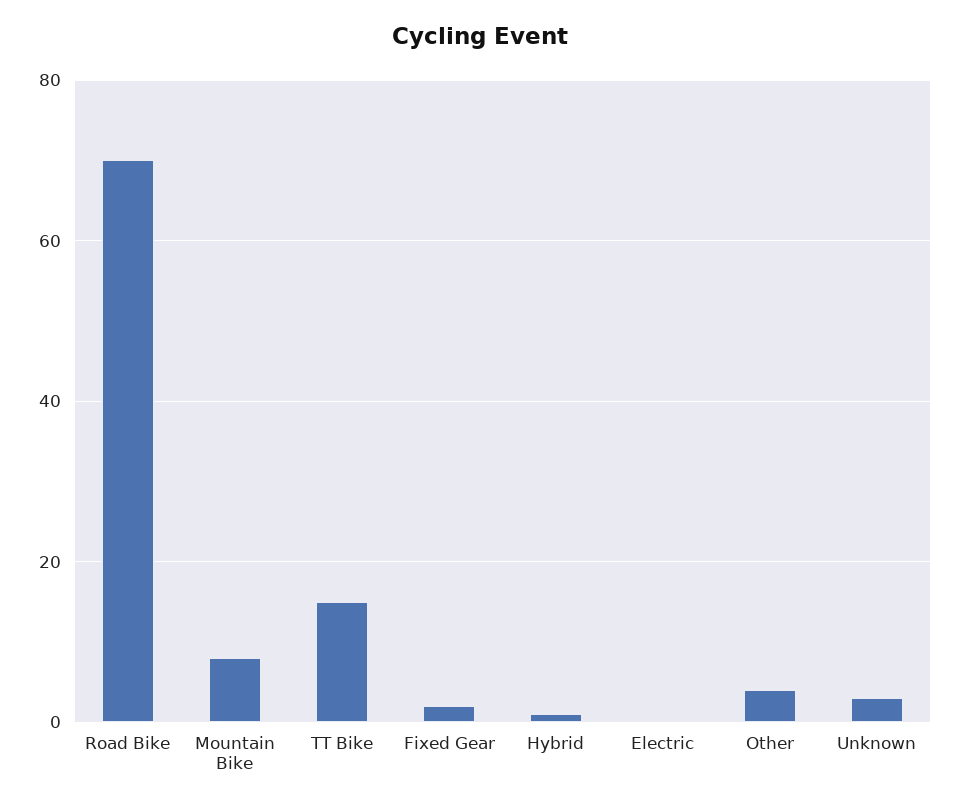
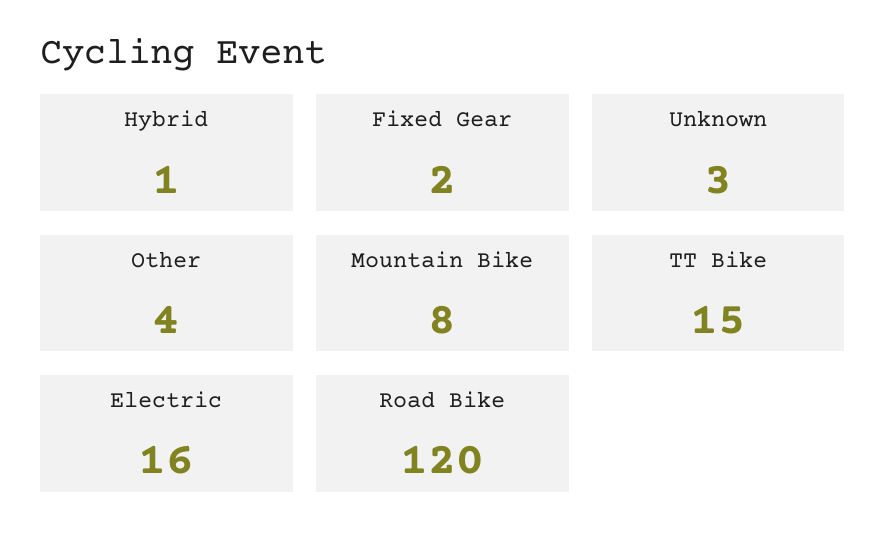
  {
-   "Road Bike": 70,
+   "Road Bike": 120,
    "Mountain Bike": 8,
    "TT Bike": 15,
    "Fixed Gear": 2,
    "Hybrid": 1,
-   "Electric": 0,
+   "Electric": 16,
    "Other": 4,
    "Unknown": 3
  }

